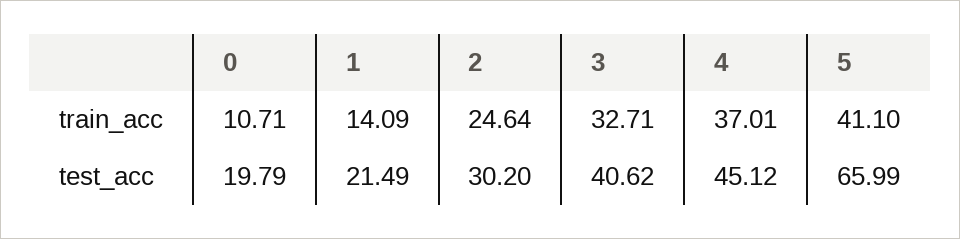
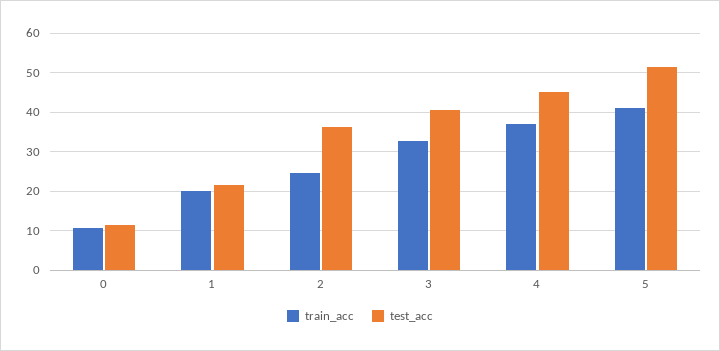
  {
    "train_acc": {
      "0": 10.71,
-     "1": 14.09,
+     "1": 20,
      "2": 24.64,
      "3": 32.71,
      "4": 37.01,
      "5": 41.1
    },
    "test_acc": {
-     "0": 19.79,
+     "0": 12,
      "1": 21.49,
-     "2": 30.2,
+     "2": 36,
      "3": 40.62,
      "4": 45.12,
-     "5": 65.99
+     "5": 52
    }
  }

